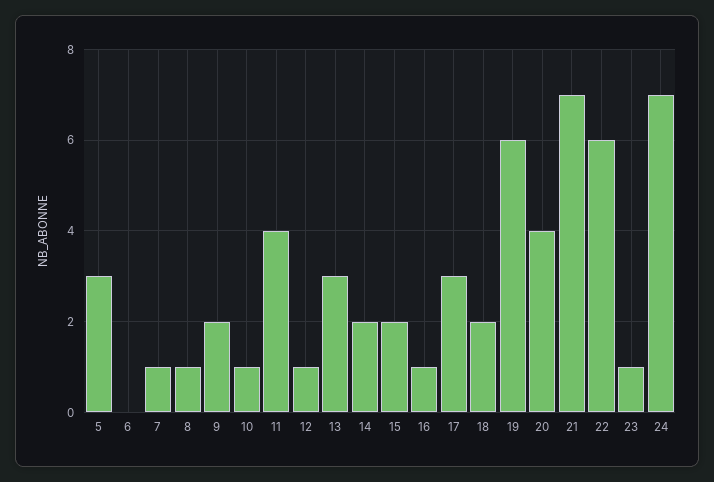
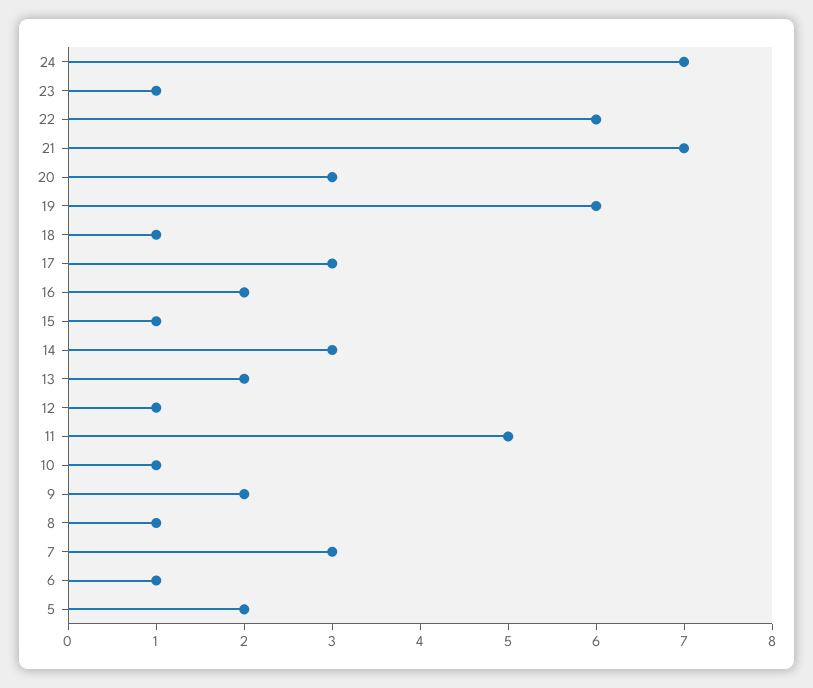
  {
-   "5": 3,
+   "5": 2,
-   "6": 0,
+   "6": 1,
-   "7": 1,
+   "7": 3,
    "8": 1,
    "9": 2,
    "10": 1,
-   "11": 4,
+   "11": 5,
    "12": 1,
-   "13": 3,
+   "13": 2,
-   "14": 2,
+   "14": 3,
-   "15": 2,
+   "15": 1,
-   "16": 1,
+   "16": 2,
    "17": 3,
-   "18": 2,
+   "18": 1,
    "19": 6,
-   "20": 4,
+   "20": 3,
    "21": 7,
    "22": 6,
    "23": 1,
    "24": 7
  }

